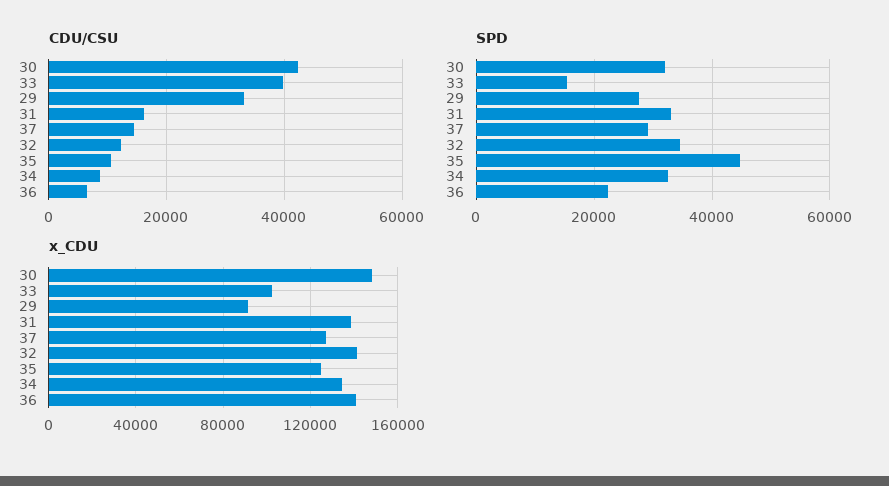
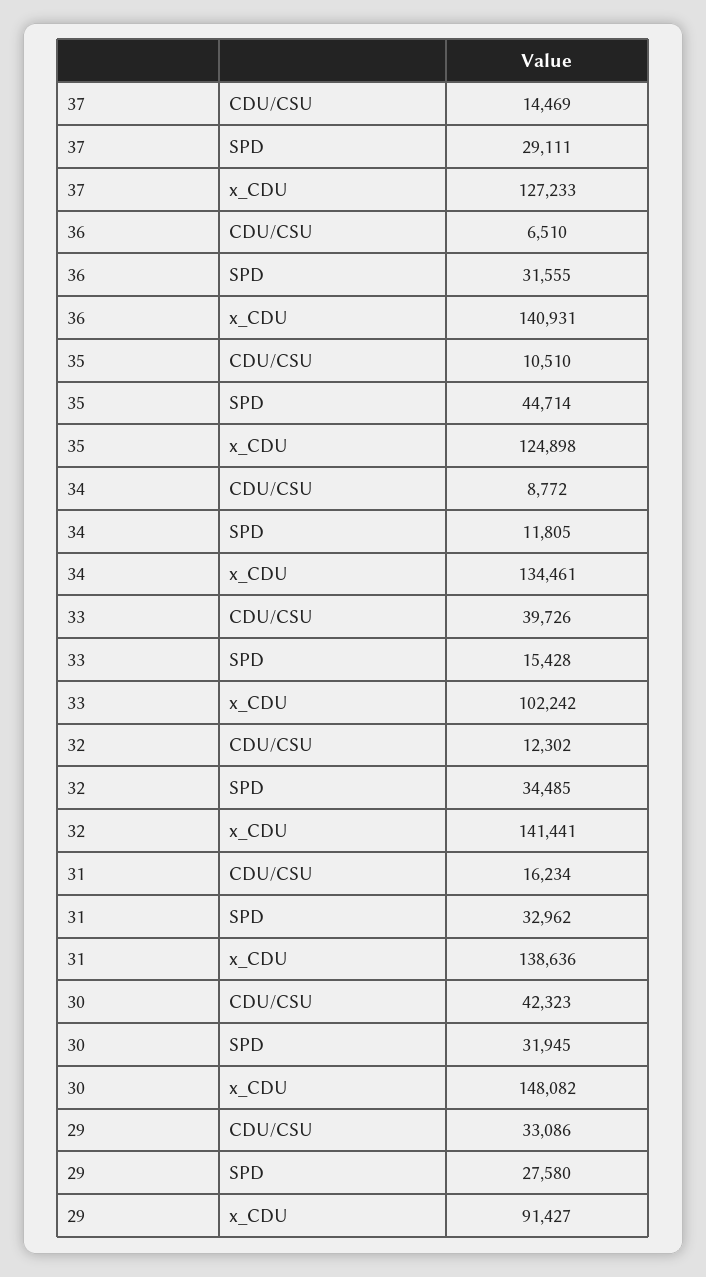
  {
    "CDU/CSU": {
      "30": 42323,
      "33": 39726,
      "29": 33086,
      "31": 16234,
      "37": 14469,
      "32": 12302,
      "35": 10510,
      "34": 8772,
      "36": 6510
    },
    "SPD": {
      "30": 31945,
      "33": 15428,
      "29": 27580,
      "31": 32962,
      "37": 29111,
      "32": 34485,
      "35": 44714,
-     "34": 32000,
+     "34": 11805,
-     "36": 22000
+     "36": 31555
    },
    "x_CDU": {
      "30": 148082,
      "33": 102242,
      "29": 91427,
      "31": 138636,
      "37": 127233,
      "32": 141441,
      "35": 124898,
      "34": 134461,
      "36": 140931
    }
  }

